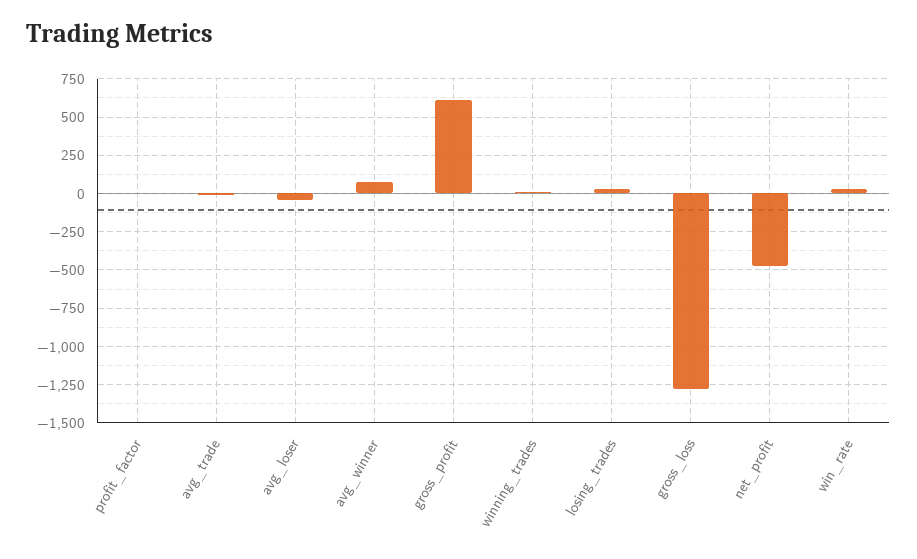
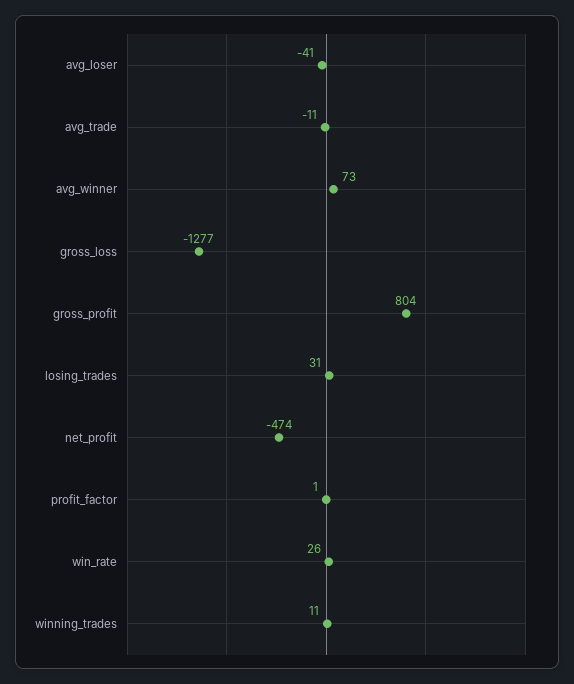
  {
    "profit_factor": 1,
    "avg_trade": -11,
    "avg_loser": -41,
    "avg_winner": 73,
-   "gross_profit": 600,
+   "gross_profit": 804,
    "winning_trades": 11,
    "losing_trades": 31,
    "gross_loss": -1277,
    "net_profit": -474,
    "win_rate": 26
  }

